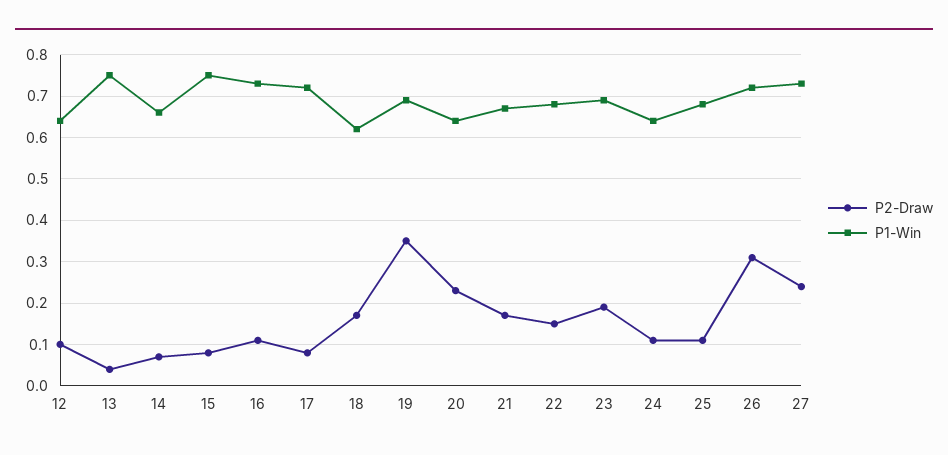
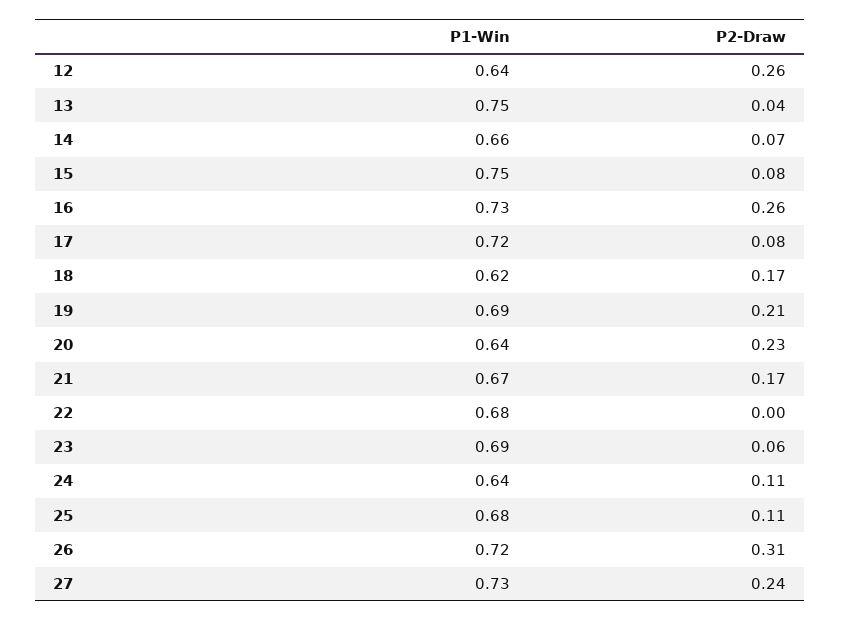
  {
    "P2-Draw": {
-     "12": 0.1,
+     "12": 0.26,
      "13": 0.04,
      "14": 0.07,
      "15": 0.08,
-     "16": 0.1,
+     "16": 0.26,
      "17": 0.08,
      "18": 0.17,
-     "19": 0.35,
+     "19": 0.21,
      "20": 0.23,
      "21": 0.17,
-     "22": 0.15,
+     "22": 0,
-     "23": 0.2,
+     "23": 0.06,
      "24": 0.11,
      "25": 0.11,
      "26": 0.31,
      "27": 0.24
    },
    "P1-Win": {
      "12": 0.64,
      "13": 0.75,
      "14": 0.66,
      "15": 0.75,
      "16": 0.73,
      "17": 0.72,
      "18": 0.62,
      "19": 0.69,
      "20": 0.64,
      "21": 0.67,
      "22": 0.68,
      "23": 0.69,
      "24": 0.64,
      "25": 0.68,
      "26": 0.72,
      "27": 0.73
    }
  }

